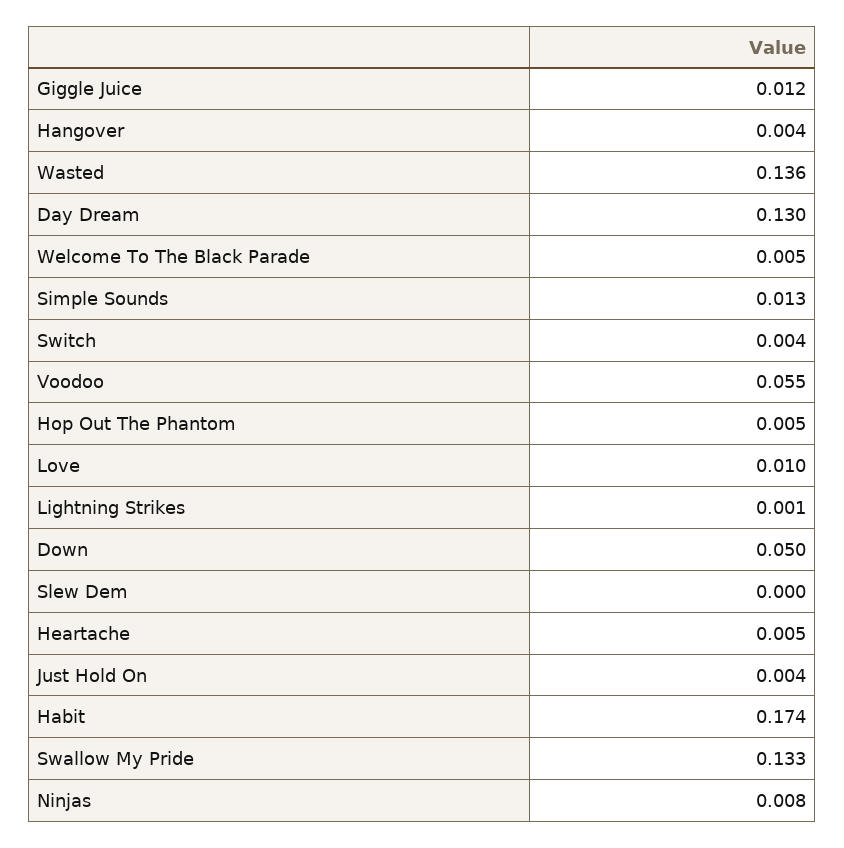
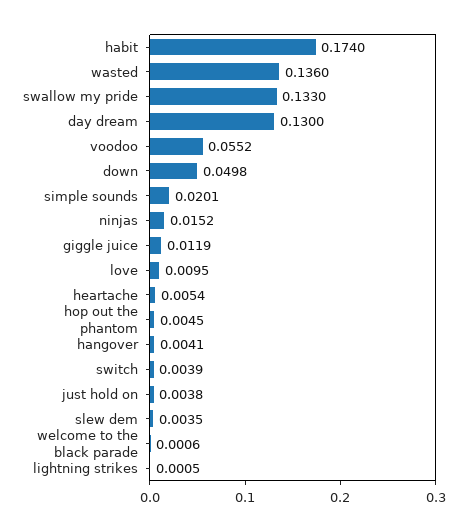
  {
    "Giggle Juice": 0.0119,
    "Hangover": 0.0041,
    "Wasted": 0.136,
    "Day Dream": 0.13,
-   "Welcome To The Black Parade": 0.005,
+   "Welcome To The Black Parade": 0.0006,
-   "Simple Sounds": 0.013,
+   "Simple Sounds": 0.0201,
    "Switch": 0.0039,
    "Voodoo": 0.0552,
    "Hop Out The Phantom": 0.0045,
    "Love": 0.0095,
    "Lightning Strikes": 0.0005,
    "Down": 0.0498,
-   "Slew Dem": 0,
+   "Slew Dem": 0.0035,
    "Heartache": 0.0054,
    "Just Hold On": 0.0038,
    "Habit": 0.174,
    "Swallow My Pride": 0.133,
-   "Ninjas": 0.008
+   "Ninjas": 0.0152
  }

